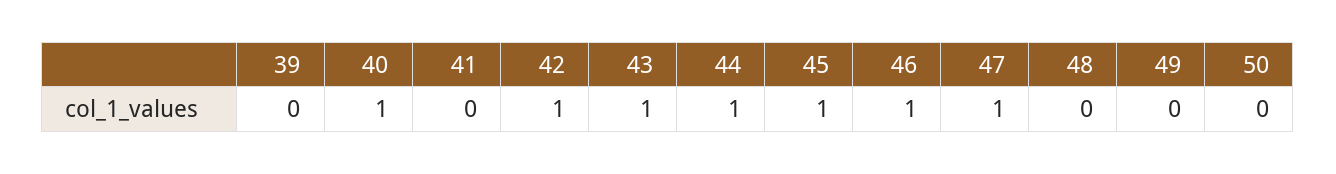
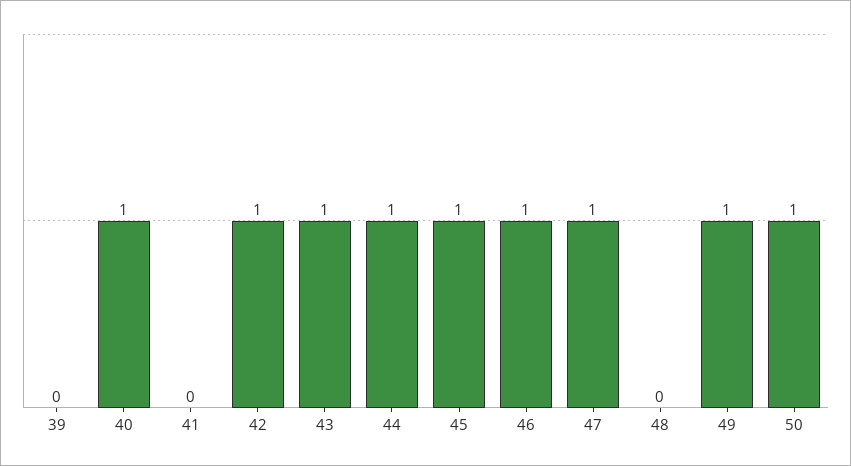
  {
    "39": 0,
    "40": 1,
    "41": 0,
    "42": 1,
    "43": 1,
    "44": 1,
    "45": 1,
    "46": 1,
    "47": 1,
    "48": 0,
-   "49": 0,
+   "49": 1,
-   "50": 0
+   "50": 1
  }

